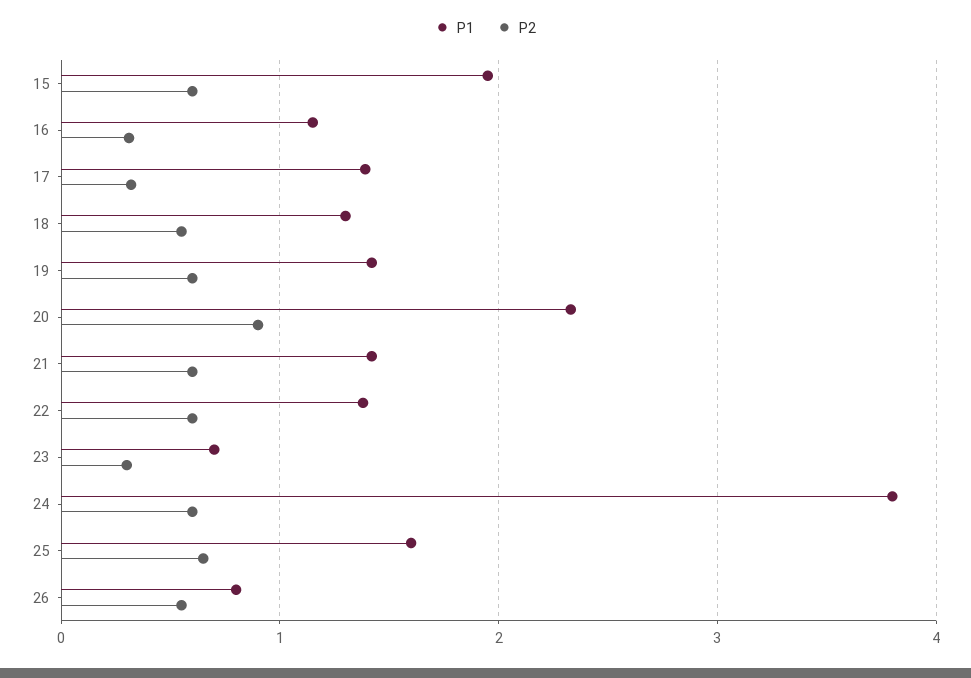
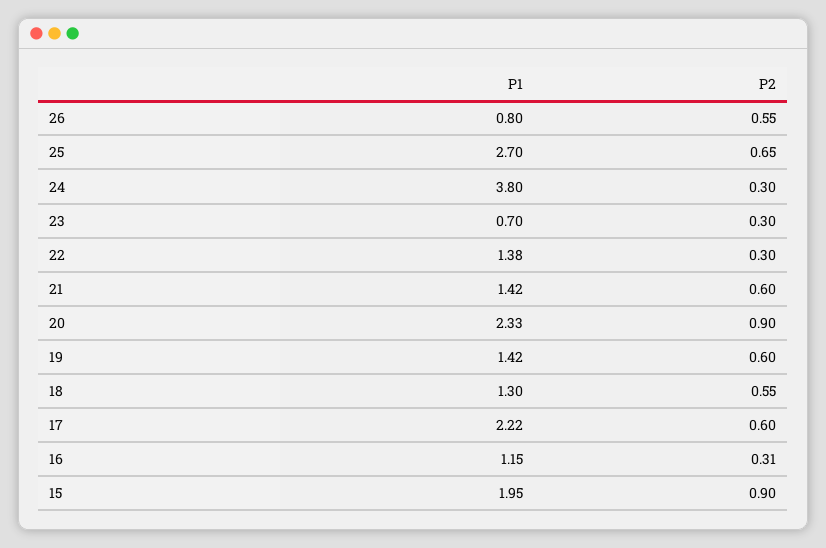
  {
    "P1": {
      "15": 1.95,
      "16": 1.15,
-     "17": 1.4,
+     "17": 2.22,
      "18": 1.3,
      "19": 1.42,
      "20": 2.33,
      "21": 1.42,
      "22": 1.38,
      "23": 0.7,
      "24": 3.8,
-     "25": 1.6,
+     "25": 2.7,
      "26": 0.8
    },
    "P2": {
-     "15": 0.6,
+     "15": 0.9,
      "16": 0.31,
-     "17": 0.3,
+     "17": 0.6,
      "18": 0.55,
      "19": 0.6,
      "20": 0.9,
      "21": 0.6,
-     "22": 0.6,
+     "22": 0.3,
      "23": 0.3,
-     "24": 0.6,
+     "24": 0.3,
      "25": 0.65,
      "26": 0.55
    }
  }

